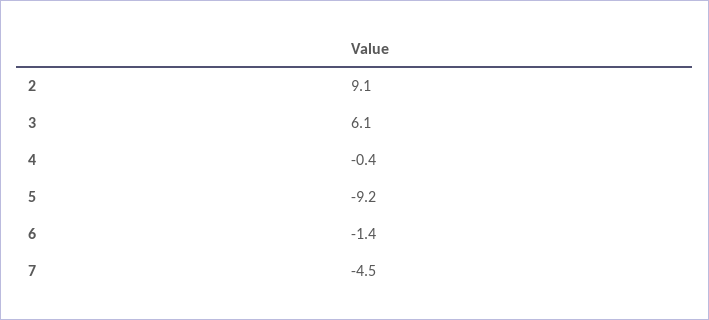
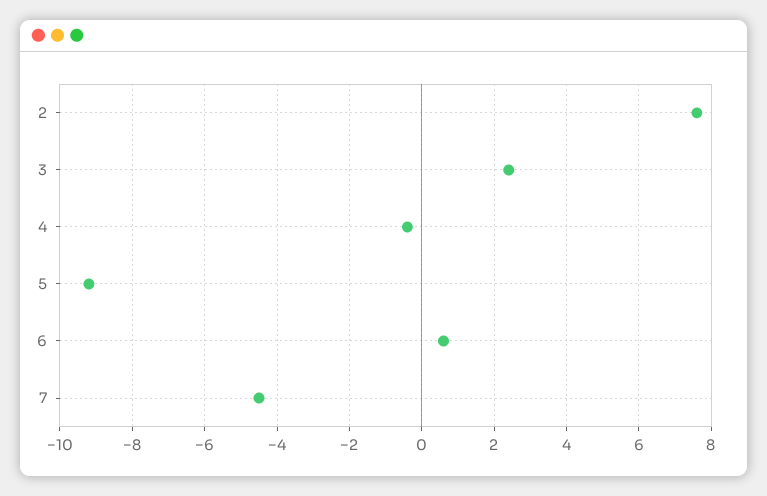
  {
-   "2": 9.1,
+   "2": 7.5,
-   "3": 6.1,
+   "3": 2.5,
    "4": -0.4,
    "5": -9.2,
-   "6": -1.4,
+   "6": 0.5,
    "7": -4.5
  }

